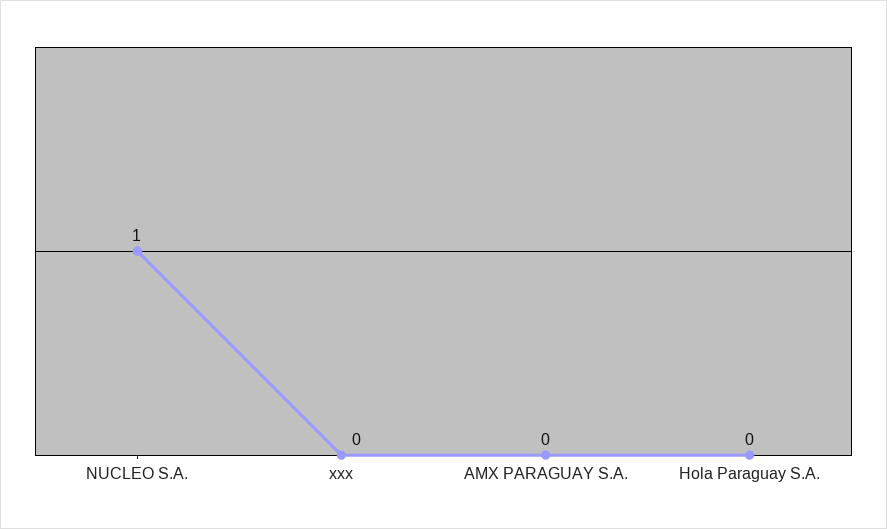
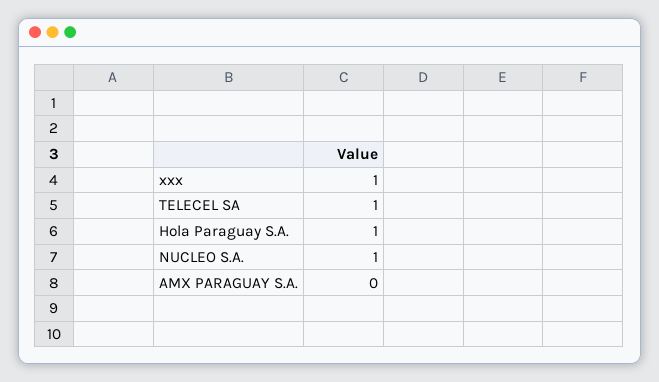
  {
    "NUCLEO S.A.": 1,
-   "xxx": 0,
+   "xxx": 1,
    "AMX PARAGUAY S.A.": 0,
-   "Hola Paraguay S.A.": 0
+   "Hola Paraguay S.A.": 1,
+   "TELECEL SA": 1
  }

